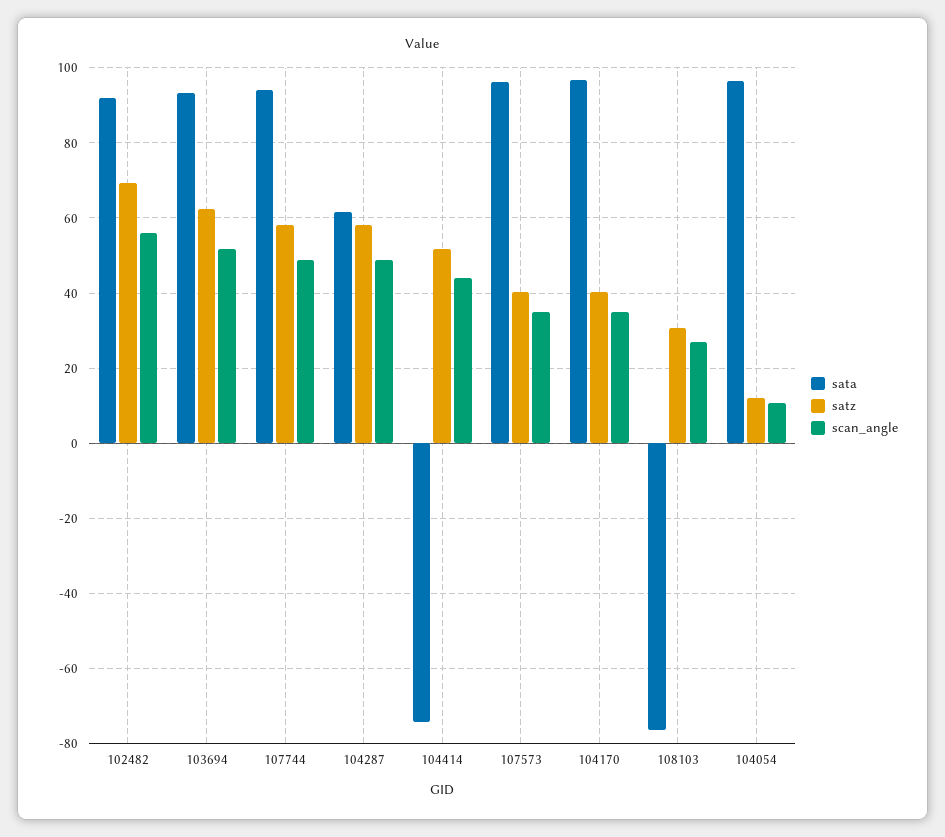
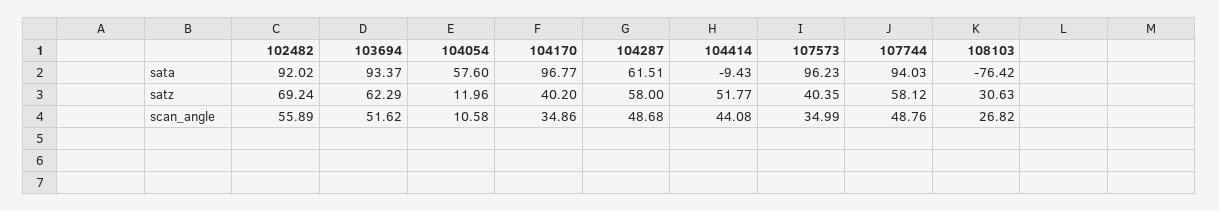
  {
    "sata": {
      "102482": 92.02,
      "103694": 93.37,
      "107744": 94.03,
      "104287": 61.51,
-     "104414": -74,
+     "104414": -9.43,
      "107573": 96.23,
      "104170": 96.77,
      "108103": -76.42,
-     "104054": 96
+     "104054": 57.6
    },
    "satz": {
      "102482": 69.24,
      "103694": 62.29,
      "107744": 58.12,
      "104287": 58,
      "104414": 51.77,
      "107573": 40.35,
      "104170": 40.2,
      "108103": 30.63,
      "104054": 11.96
    },
    "scan_angle": {
      "102482": 55.89,
      "103694": 51.62,
      "107744": 48.76,
      "104287": 48.68,
      "104414": 44.08,
      "107573": 34.99,
      "104170": 34.86,
      "108103": 26.82,
      "104054": 10.58
    }
  }

